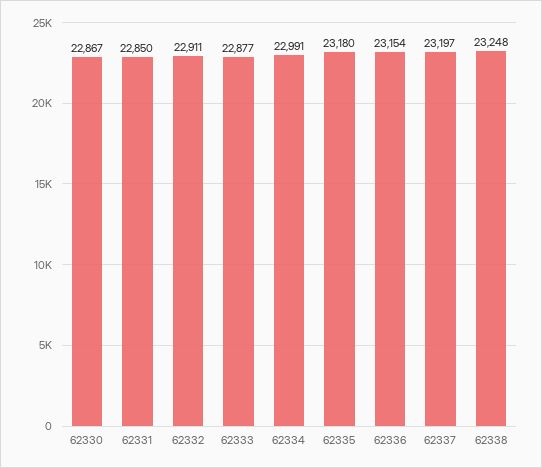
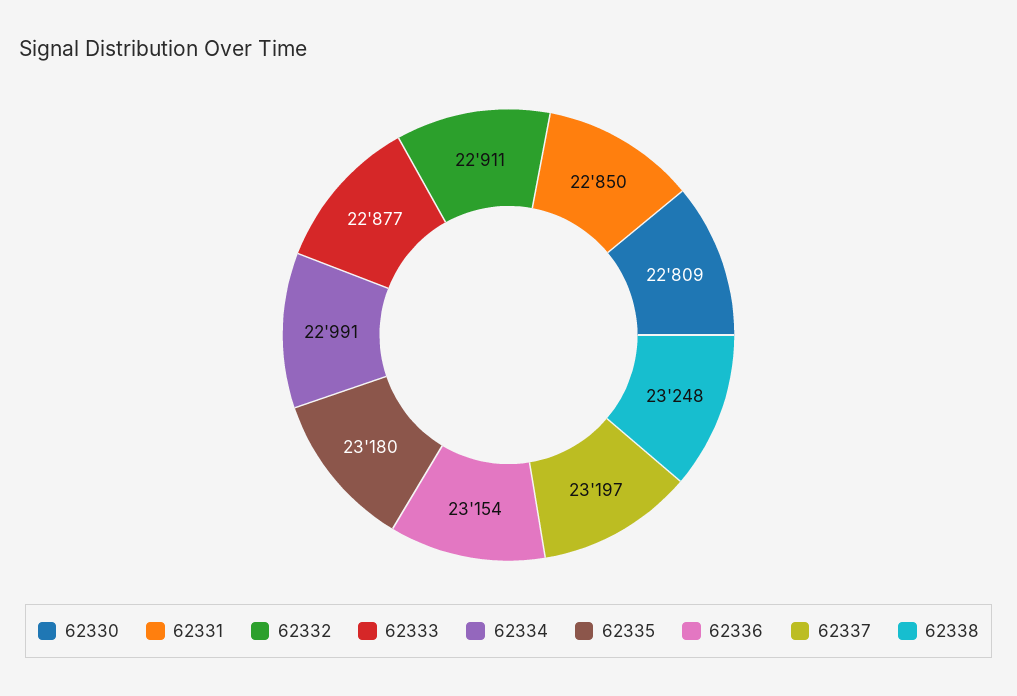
  {
-   "62330": 22867,
+   "62330": 22809,
    "62331": 22850,
    "62332": 22911,
    "62333": 22877,
    "62334": 22991,
    "62335": 23180,
    "62336": 23154,
    "62337": 23197,
    "62338": 23248
  }

